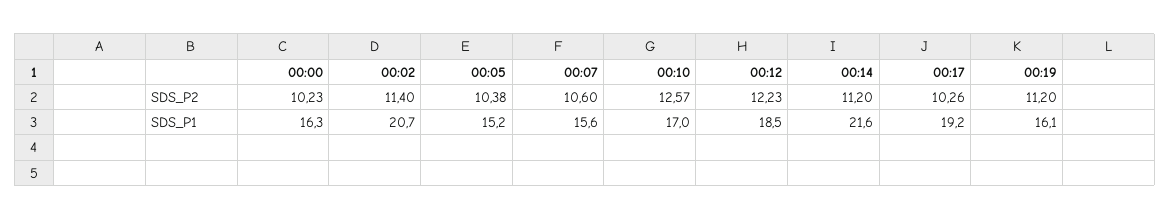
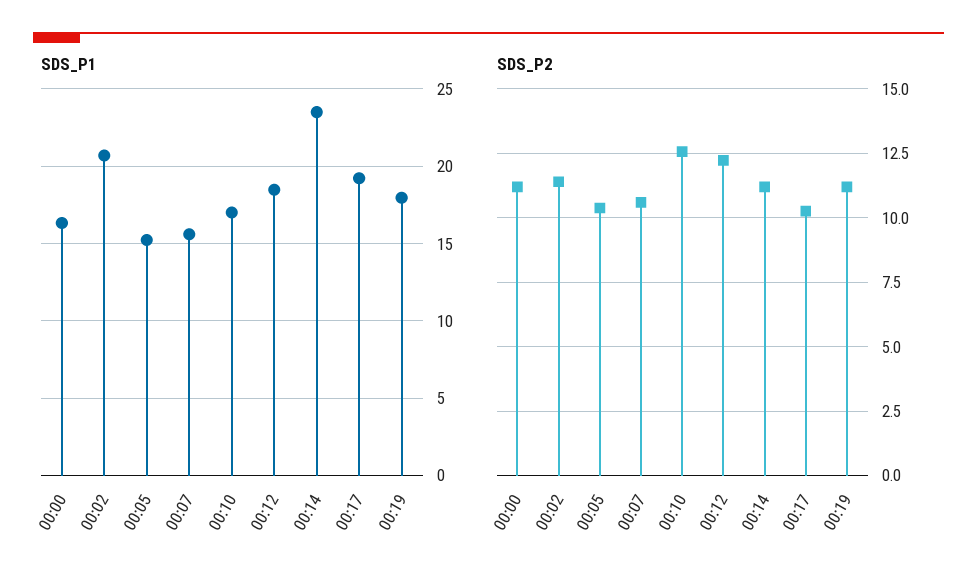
  {
    "SDS_P2": {
-     "00:00": 10.23,
+     "00:00": 11.25,
      "00:02": 11.4,
      "00:05": 10.38,
      "00:07": 10.6,
      "00:10": 12.57,
      "00:12": 12.23,
      "00:14": 11.2,
      "00:17": 10.26,
      "00:19": 11.2
    },
    "SDS_P1": {
      "00:00": 16.3,
      "00:02": 20.7,
      "00:05": 15.2,
      "00:07": 15.6,
      "00:10": 17,
      "00:12": 18.5,
-     "00:14": 21.6,
+     "00:14": 23.5,
      "00:17": 19.2,
-     "00:19": 16.1
+     "00:19": 18
    }
  }

